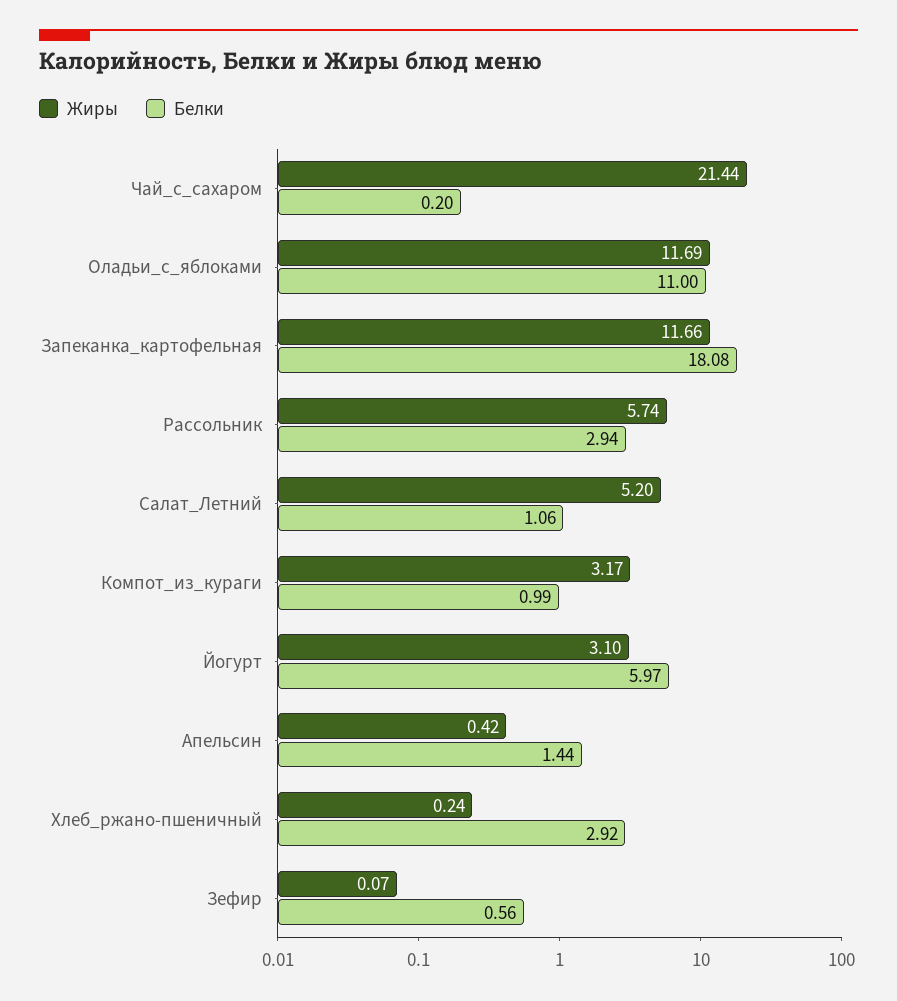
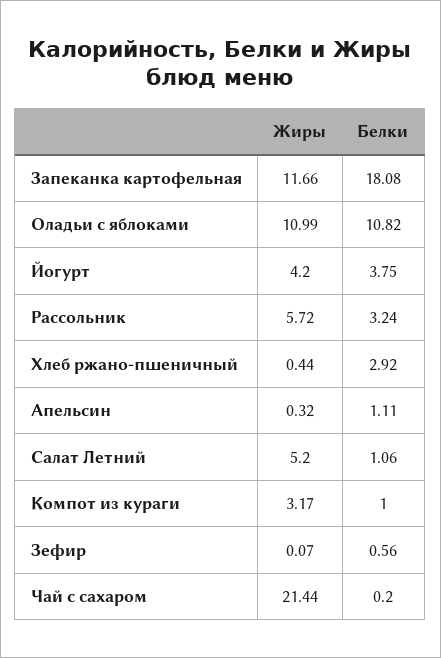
  {
    "Жиры": {
      "Чай_с_сахаром": 21.44,
-     "Оладьи_с_яблоками": 11.69,
+     "Оладьи_с_яблоками": 10.99,
      "Запеканка_картофельная": 11.66,
-     "Рассольник": 5.74,
+     "Рассольник": 5.72,
      "Салат_Летний": 5.2,
      "Компот_из_кураги": 3.17,
-     "Йогурт": 3.1,
+     "Йогурт": 4.2,
-     "Апельсин": 0.42,
+     "Апельсин": 0.32,
-     "Хлеб_ржано-пшеничный": 0.24,
+     "Хлеб_ржано-пшеничный": 0.44,
      "Зефир": 0.07
    },
    "Белки": {
      "Чай_с_сахаром": 0.2,
-     "Оладьи_с_яблоками": 11,
+     "Оладьи_с_яблоками": 10.82,
      "Запеканка_картофельная": 18.08,
-     "Рассольник": 2.94,
+     "Рассольник": 3.24,
      "Салат_Летний": 1.06,
-     "Компот_из_кураги": 0.99,
+     "Компот_из_кураги": 1,
-     "Йогурт": 5.97,
+     "Йогурт": 3.75,
-     "Апельсин": 1.44,
+     "Апельсин": 1.11,
      "Хлеб_ржано-пшеничный": 2.92,
      "Зефир": 0.56
    }
  }

